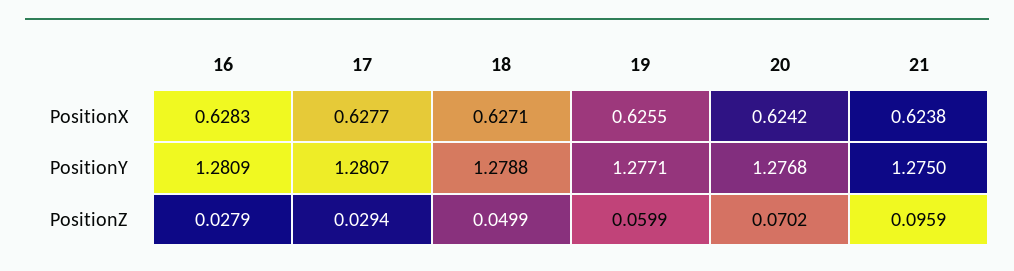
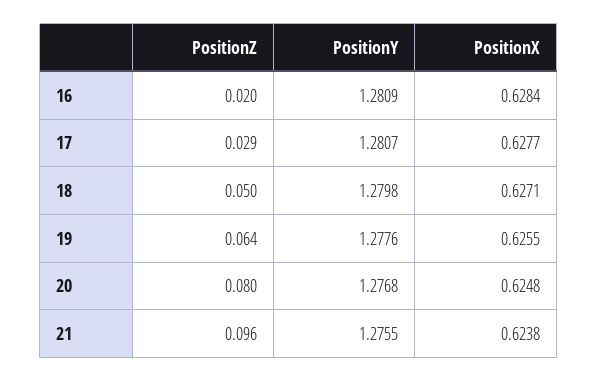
  {
    "16": {
-     "PositionX": 0.6283,
+     "PositionX": 0.6284,
      "PositionY": 1.2809,
-     "PositionZ": 0.0279
+     "PositionZ": 0.02
    },
    "17": {
      "PositionX": 0.6277,
      "PositionY": 1.2807,
      "PositionZ": 0.0294
    },
    "18": {
      "PositionX": 0.6271,
-     "PositionY": 1.2788,
+     "PositionY": 1.2798,
      "PositionZ": 0.0499
    },
    "19": {
      "PositionX": 0.6255,
-     "PositionY": 1.2771,
+     "PositionY": 1.2776,
-     "PositionZ": 0.0599
+     "PositionZ": 0.064
    },
    "20": {
-     "PositionX": 0.6242,
+     "PositionX": 0.6248,
      "PositionY": 1.2768,
-     "PositionZ": 0.0702
+     "PositionZ": 0.08
    },
    "21": {
      "PositionX": 0.6238,
-     "PositionY": 1.275,
+     "PositionY": 1.2755,
      "PositionZ": 0.0959
    }
  }

